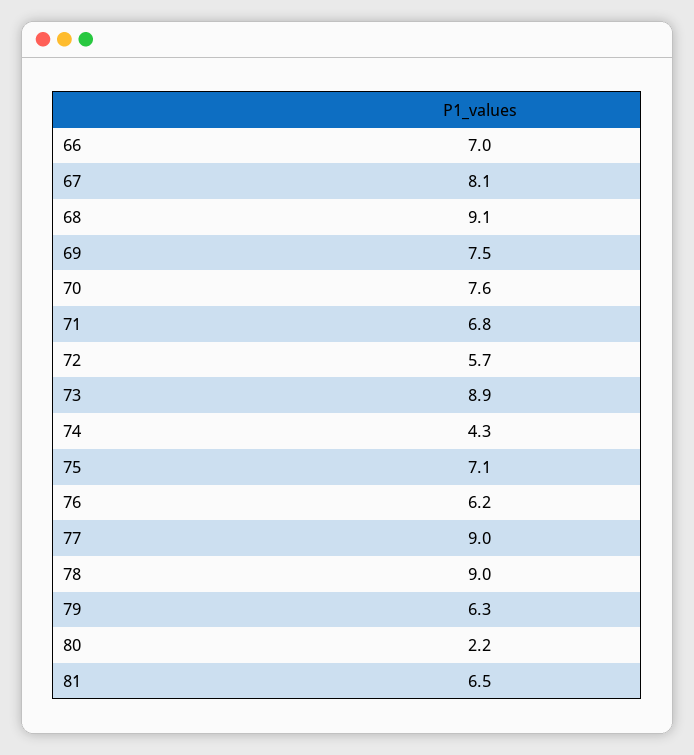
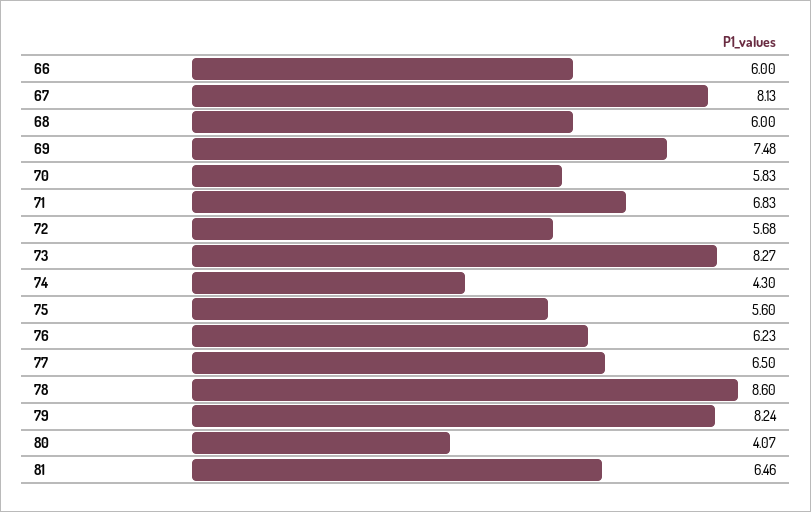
  {
-   "66": 7,
+   "66": 6,
    "67": 8.13,
-   "68": 9.1,
+   "68": 6,
    "69": 7.48,
-   "70": 7.6,
+   "70": 5.83,
    "71": 6.83,
    "72": 5.68,
-   "73": 8.9,
+   "73": 8.27,
    "74": 4.3,
-   "75": 7.1,
+   "75": 5.6,
    "76": 6.23,
-   "77": 9,
+   "77": 6.5,
-   "78": 9,
+   "78": 8.6,
-   "79": 6.3,
+   "79": 8.24,
-   "80": 2.2,
+   "80": 4.07,
    "81": 6.46
  }

